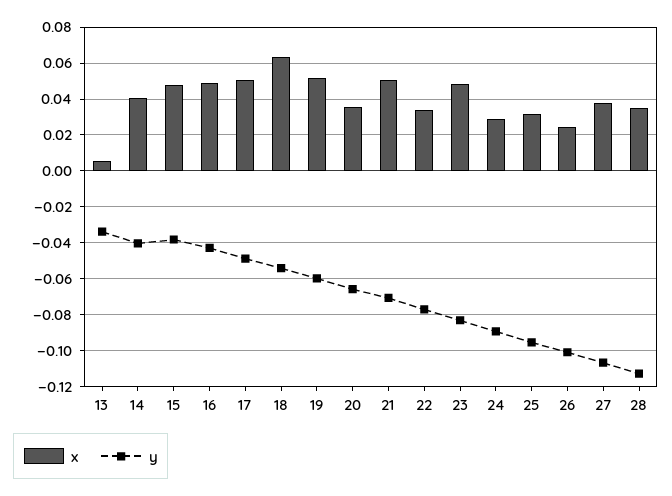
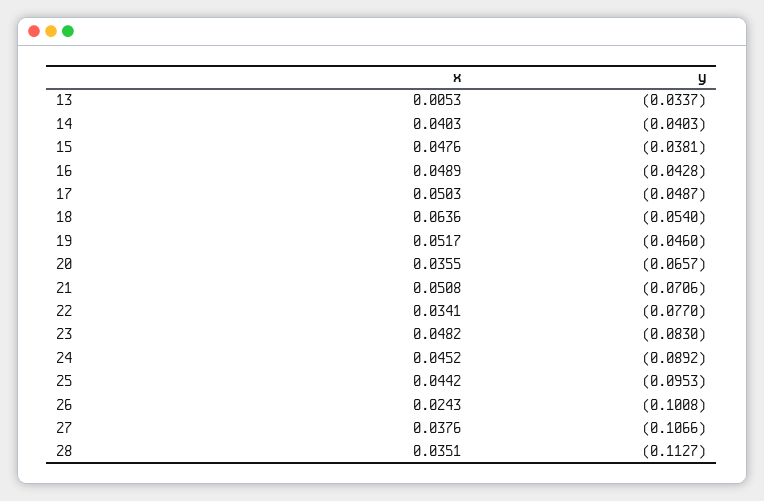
  {
    "x": {
      "13": 0.0053,
      "14": 0.0403,
      "15": 0.0476,
      "16": 0.0489,
      "17": 0.0503,
      "18": 0.0636,
      "19": 0.0517,
      "20": 0.0355,
      "21": 0.0508,
      "22": 0.0341,
      "23": 0.0482,
-     "24": 0.03,
+     "24": 0.0452,
-     "25": 0.03,
+     "25": 0.0442,
      "26": 0.0243,
      "27": 0.0376,
      "28": 0.0351
    },
    "y": {
      "13": -0.0337,
      "14": -0.0403,
      "15": -0.0381,
      "16": -0.0428,
      "17": -0.0487,
      "18": -0.054,
-     "19": -0.06,
+     "19": -0.046,
      "20": -0.0657,
      "21": -0.0706,
      "22": -0.077,
      "23": -0.083,
      "24": -0.0892,
      "25": -0.0953,
      "26": -0.1008,
      "27": -0.1066,
      "28": -0.1127
    }
  }

